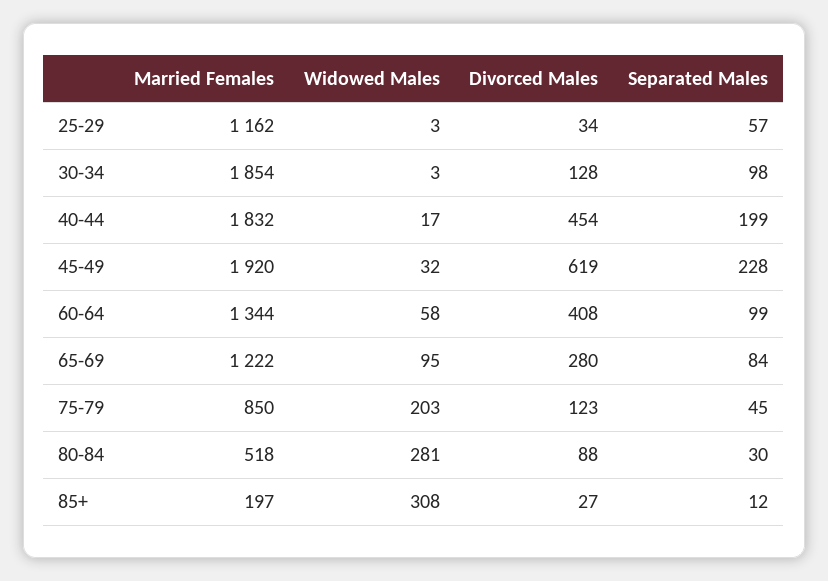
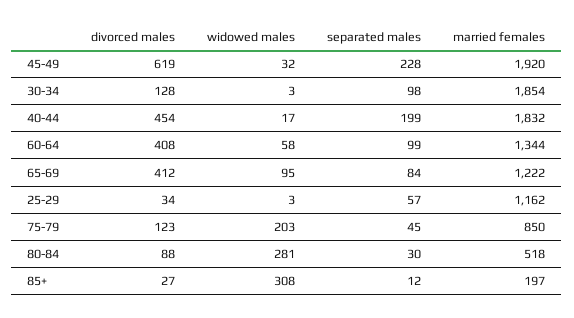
  {
    "Married Females": {
      "25-29": 1162,
      "30-34": 1854,
      "40-44": 1832,
      "45-49": 1920,
      "60-64": 1344,
      "65-69": 1222,
      "75-79": 850,
      "80-84": 518,
      "85+": 197
    },
    "Widowed Males": {
      "25-29": 3,
      "30-34": 3,
      "40-44": 17,
      "45-49": 32,
      "60-64": 58,
      "65-69": 95,
      "75-79": 203,
      "80-84": 281,
      "85+": 308
    },
    "Divorced Males": {
      "25-29": 34,
      "30-34": 128,
      "40-44": 454,
      "45-49": 619,
      "60-64": 408,
-     "65-69": 280,
+     "65-69": 412,
      "75-79": 123,
      "80-84": 88,
      "85+": 27
    },
    "Separated Males": {
      "25-29": 57,
      "30-34": 98,
      "40-44": 199,
      "45-49": 228,
      "60-64": 99,
      "65-69": 84,
      "75-79": 45,
      "80-84": 30,
      "85+": 12
    }
  }

